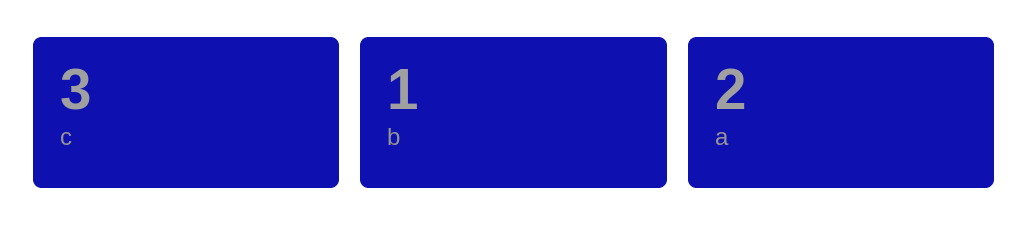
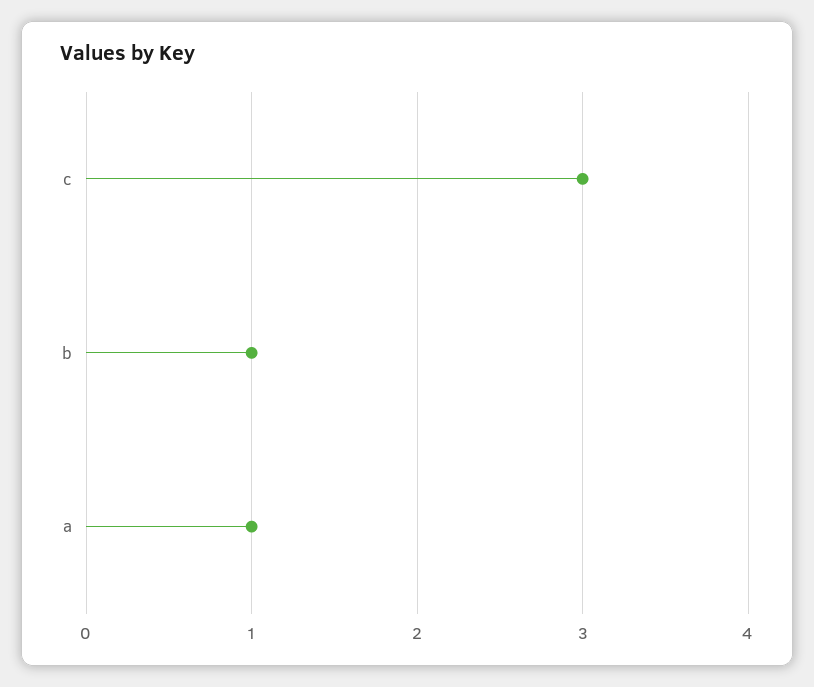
  {
    "c": 3,
    "b": 1,
-   "a": 2
+   "a": 1
  }

